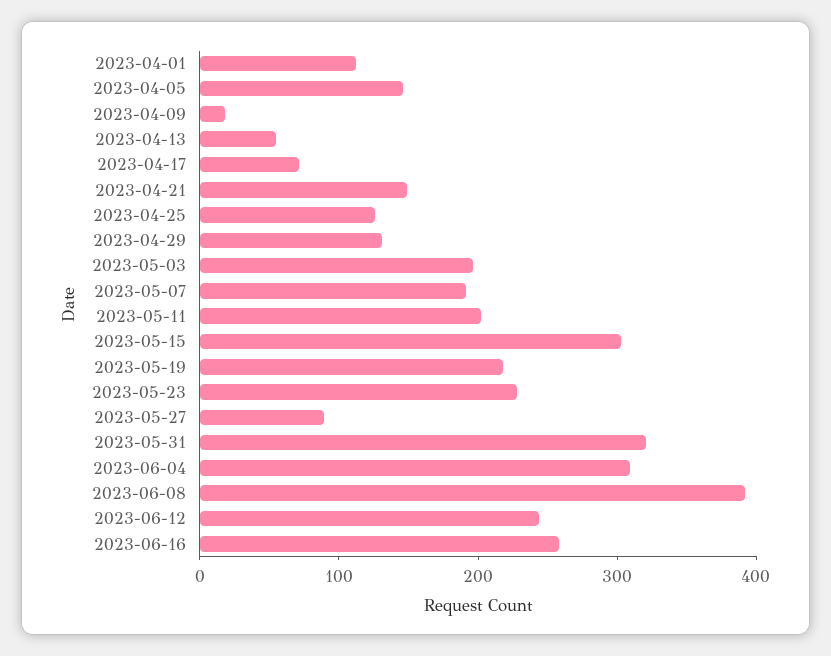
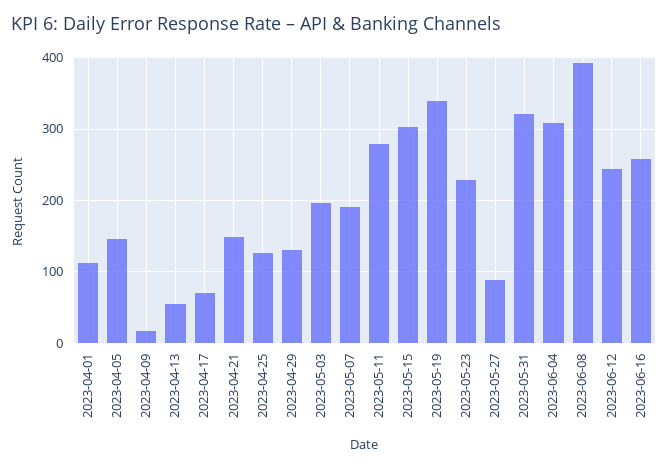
  {
    "2023-04-01": 110,
    "2023-04-05": 150,
    "2023-04-09": 20,
    "2023-04-13": 60,
    "2023-04-17": 70,
    "2023-04-21": 150,
    "2023-04-25": 130,
    "2023-04-29": 130,
    "2023-05-03": 200,
    "2023-05-07": 190,
-   "2023-05-11": 200,
+   "2023-05-11": 280,
    "2023-05-15": 300,
-   "2023-05-19": 220,
+   "2023-05-19": 340,
    "2023-05-23": 230,
    "2023-05-27": 90,
    "2023-05-31": 320,
    "2023-06-04": 310,
    "2023-06-08": 390,
    "2023-06-12": 240,
    "2023-06-16": 260
  }

